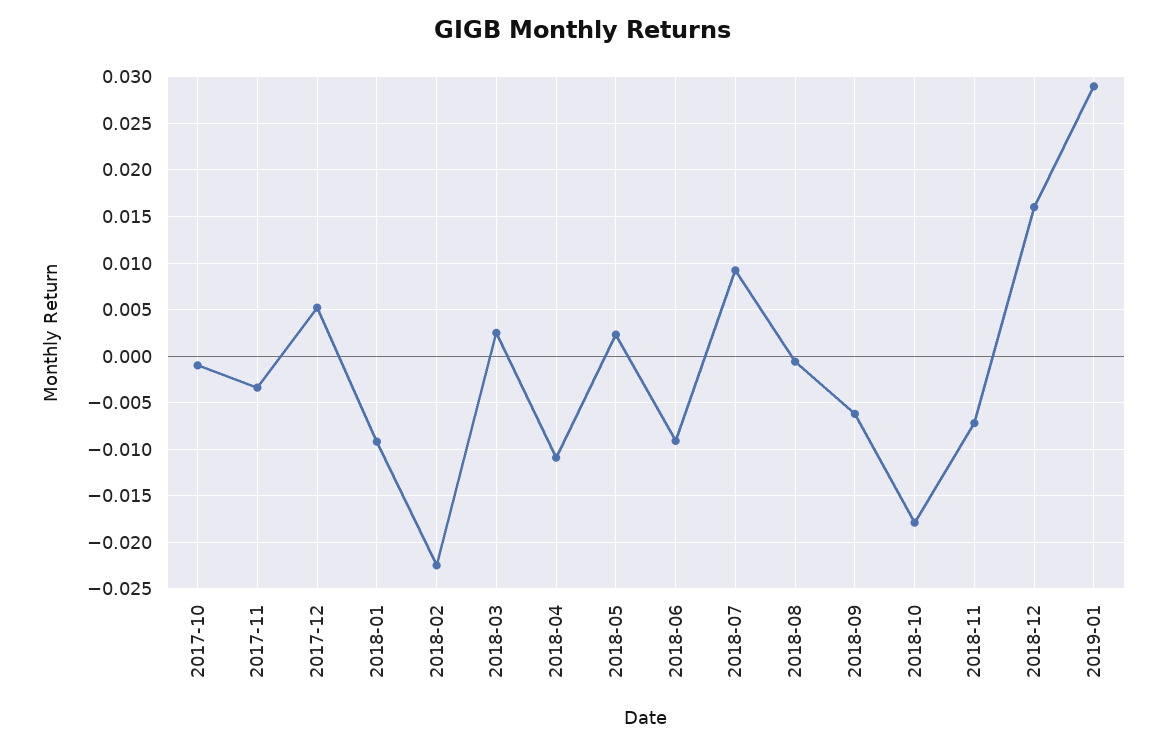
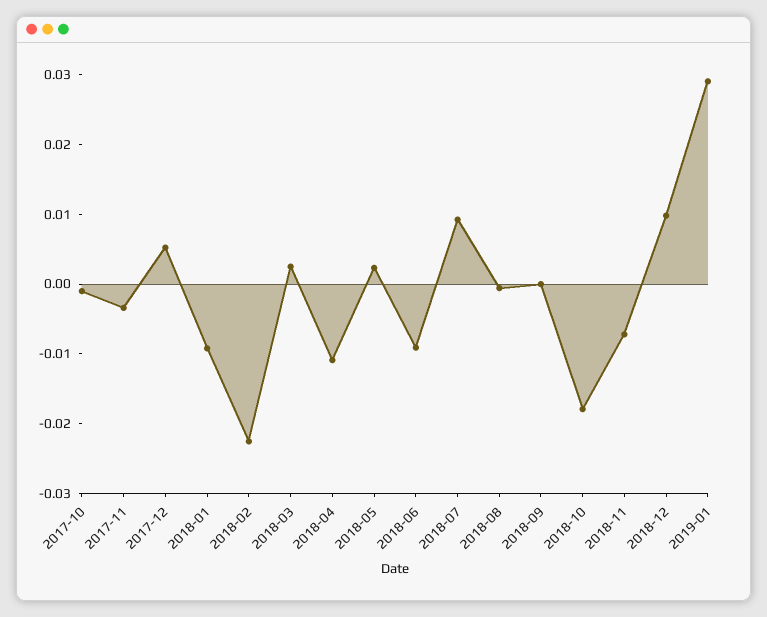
  {
    "2017-10": -0.001,
    "2017-11": -0.003,
    "2017-12": 0.005,
    "2018-01": -0.009,
    "2018-02": -0.023,
    "2018-03": 0.003,
    "2018-04": -0.011,
    "2018-05": 0.002,
    "2018-06": -0.009,
    "2018-07": 0.009,
    "2018-08": -0.001,
-   "2018-09": -0.006,
+   "2018-09": 0,
    "2018-10": -0.018,
    "2018-11": -0.007,
-   "2018-12": 0.016,
+   "2018-12": 0.01,
    "2019-01": 0.029
  }

